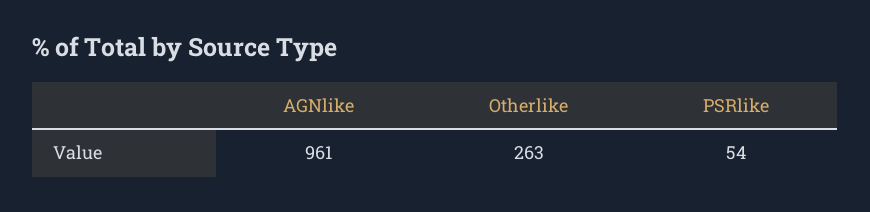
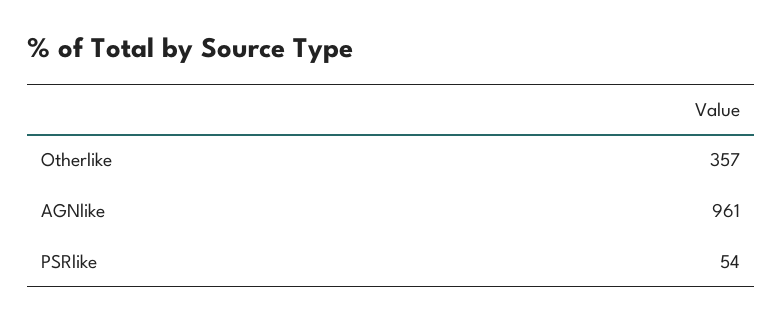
  {
    "AGNlike": 961,
-   "Otherlike": 263,
+   "Otherlike": 357,
    "PSRlike": 54
  }

